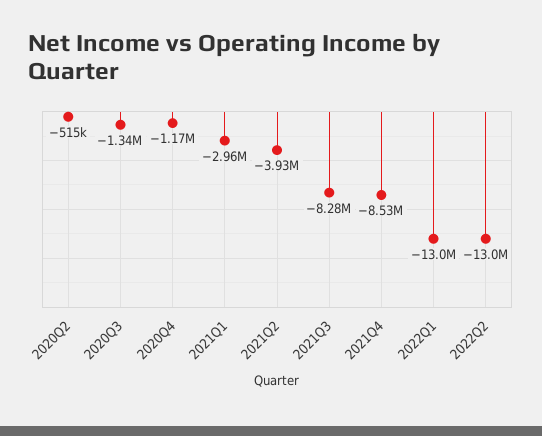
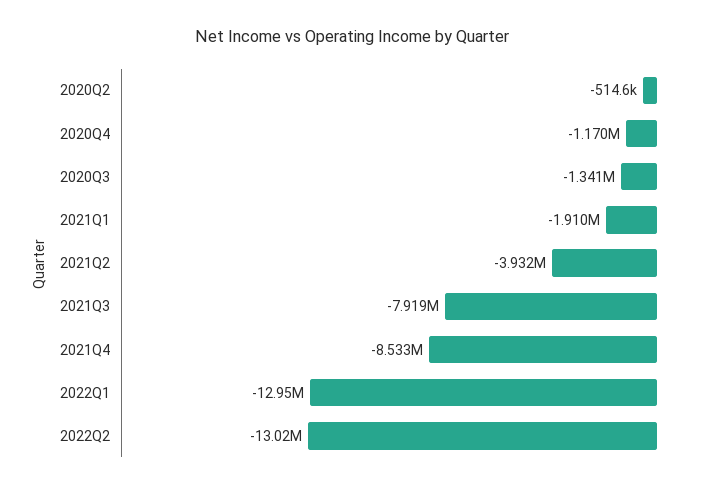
  {
    "2020Q2": -514600,
    "2020Q3": -1341000,
    "2020Q4": -1170000,
-   "2021Q1": -2960000,
+   "2021Q1": -1910000,
    "2021Q2": -3932000,
-   "2021Q3": -8280000,
+   "2021Q3": -7919000,
    "2021Q4": -8533000,
    "2022Q1": -12950000,
    "2022Q2": -13020000
  }

